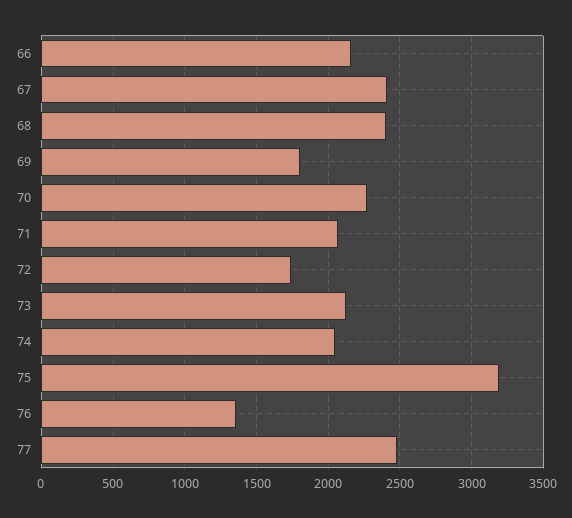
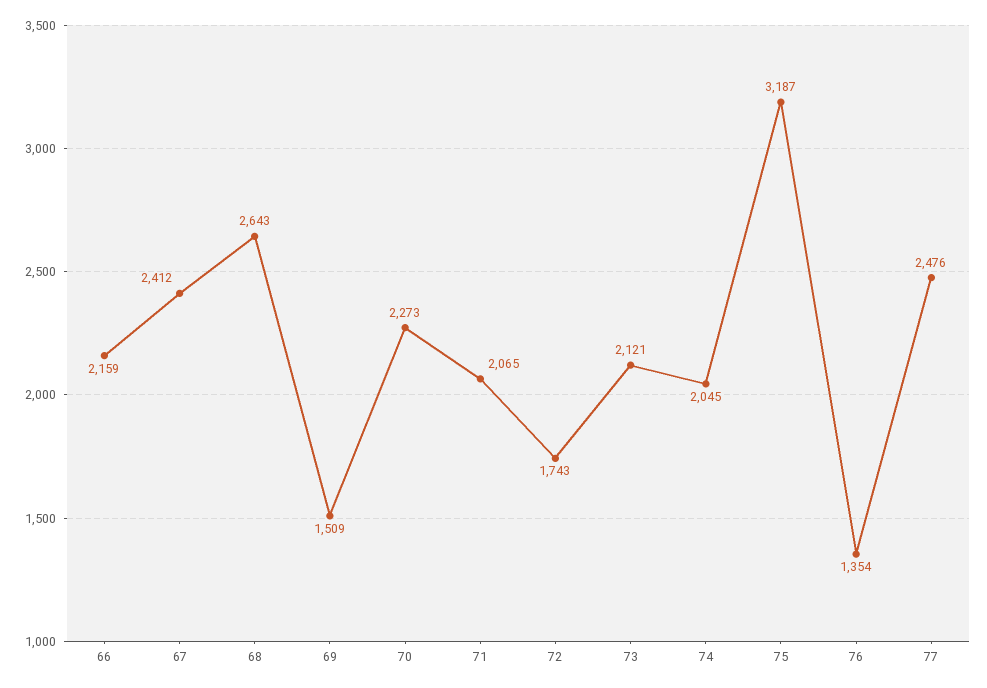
  {
    "66": 2159,
    "67": 2412,
-   "68": 2400,
+   "68": 2643,
-   "69": 1800,
+   "69": 1509,
    "70": 2273,
    "71": 2065,
    "72": 1743,
    "73": 2121,
    "74": 2045,
    "75": 3187,
    "76": 1354,
    "77": 2476
  }

